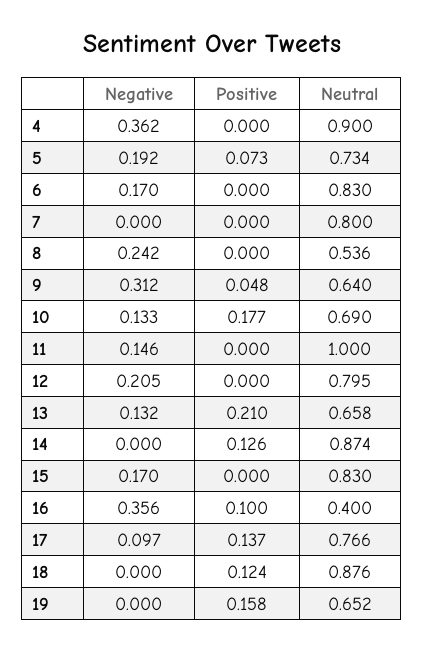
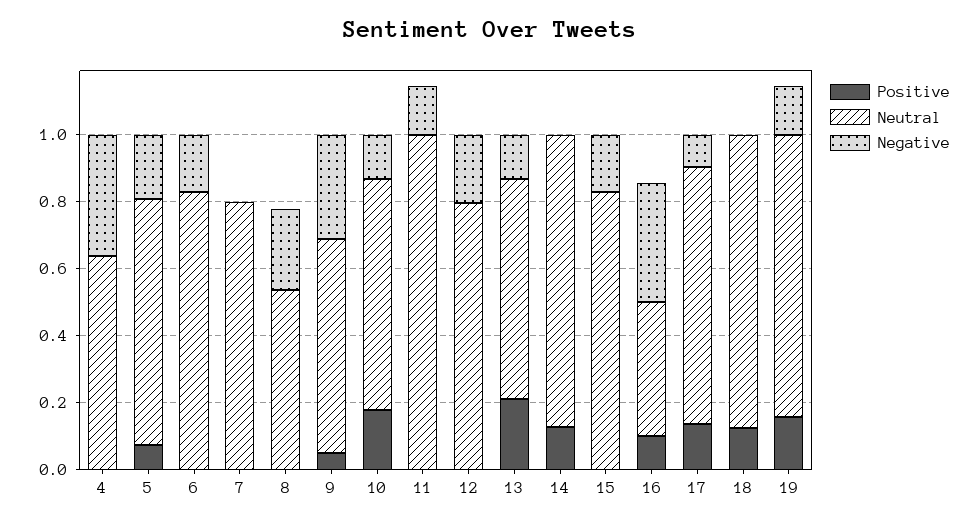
  {
    "Negative": {
      "4": 0.362,
      "5": 0.192,
      "6": 0.17,
      "7": 0,
      "8": 0.242,
      "9": 0.312,
      "10": 0.133,
      "11": 0.146,
      "12": 0.205,
      "13": 0.132,
      "14": 0,
      "15": 0.17,
      "16": 0.356,
      "17": 0.097,
      "18": 0,
-     "19": 0
+     "19": 0.15
    },
    "Positive": {
      "4": 0,
      "5": 0.073,
      "6": 0,
      "7": 0,
      "8": 0,
      "9": 0.048,
      "10": 0.177,
      "11": 0,
      "12": 0,
      "13": 0.21,
      "14": 0.126,
      "15": 0,
      "16": 0.1,
      "17": 0.137,
      "18": 0.124,
      "19": 0.158
    },
    "Neutral": {
-     "4": 0.9,
+     "4": 0.65,
      "5": 0.734,
      "6": 0.83,
      "7": 0.8,
      "8": 0.536,
      "9": 0.64,
      "10": 0.69,
      "11": 1,
      "12": 0.795,
      "13": 0.658,
      "14": 0.874,
      "15": 0.83,
      "16": 0.4,
      "17": 0.766,
      "18": 0.876,
-     "19": 0.652
+     "19": 0.85
    }
  }

